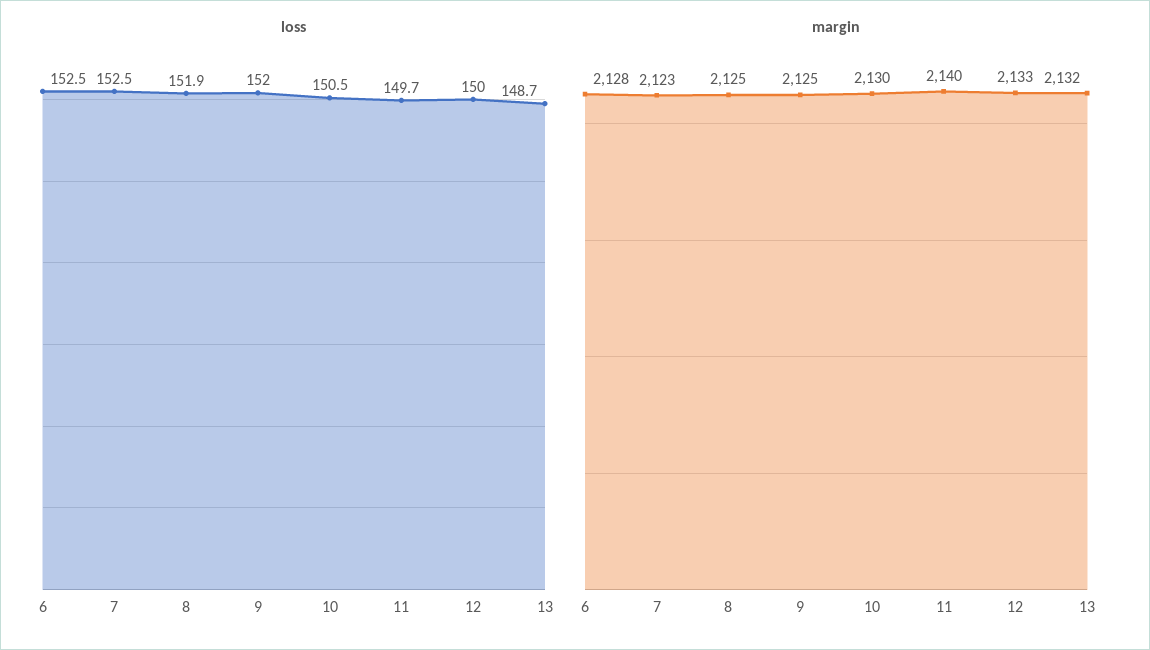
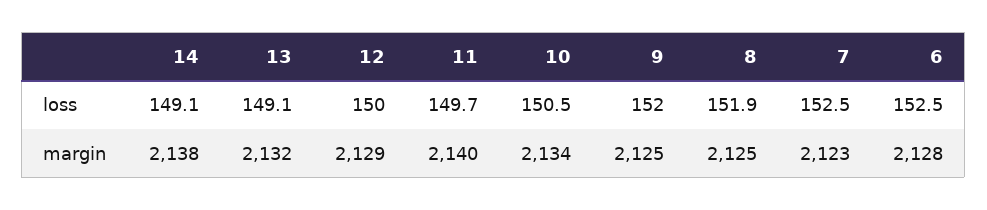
  {
    "loss": {
      "6": 152.5,
      "7": 152.5,
      "8": 151.9,
      "9": 152,
      "10": 150.5,
      "11": 149.7,
      "12": 150,
-     "13": 148.7
+     "13": 149.1,
+     "14": 149.1
    },
    "margin": {
      "6": 2128,
      "7": 2123,
      "8": 2125,
      "9": 2125,
-     "10": 2130,
+     "10": 2134,
      "11": 2140,
-     "12": 2133,
+     "12": 2129,
-     "13": 2132
+     "13": 2132,
+     "14": 2138
    }
  }

